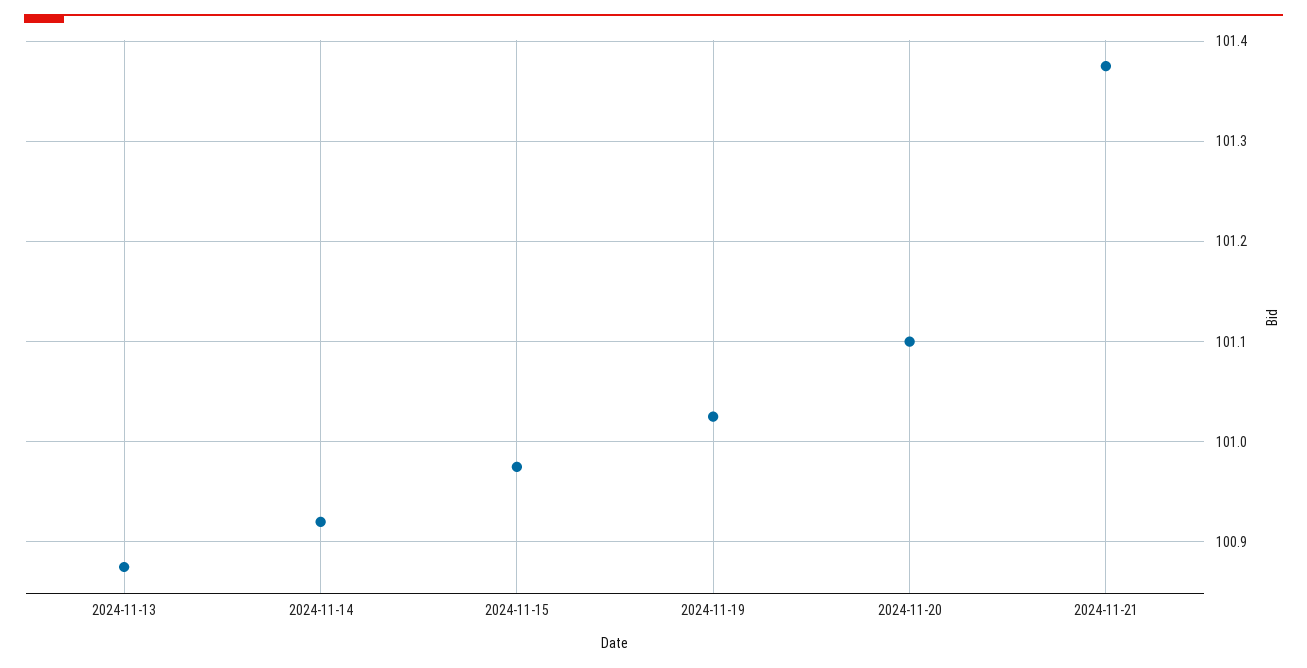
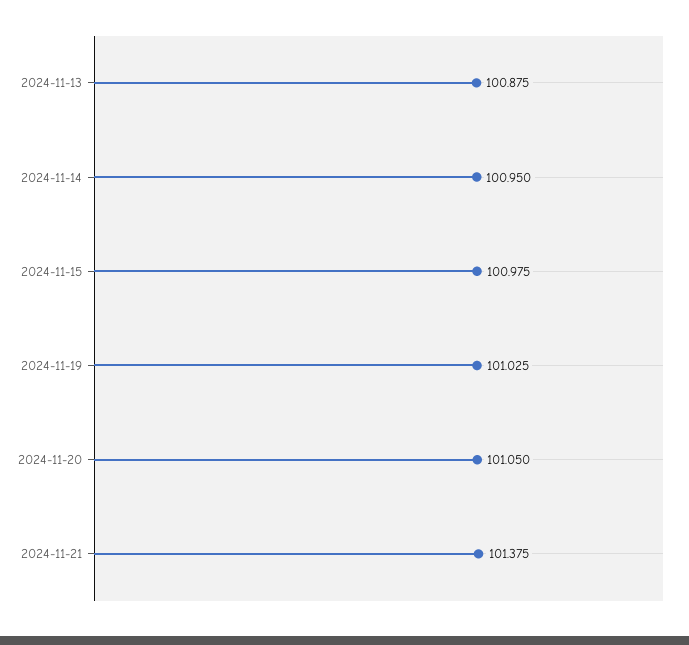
  {
    "2024-11-13": 100.875,
-   "2024-11-14": 100.92,
+   "2024-11-14": 100.95,
    "2024-11-15": 100.975,
    "2024-11-19": 101.025,
-   "2024-11-20": 101.1,
+   "2024-11-20": 101.05,
    "2024-11-21": 101.375
  }

